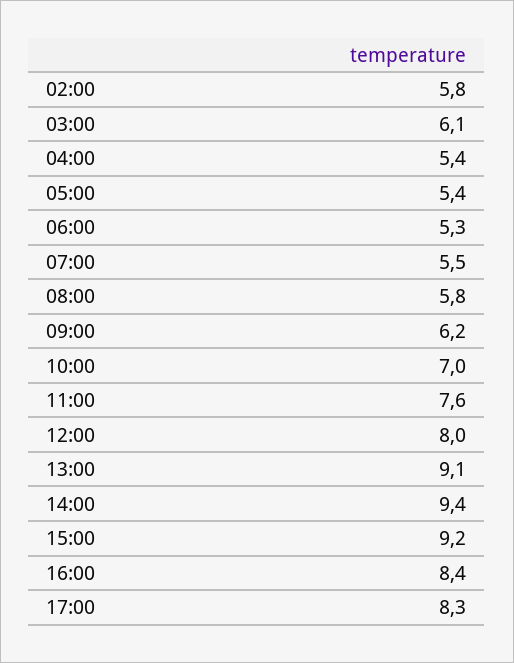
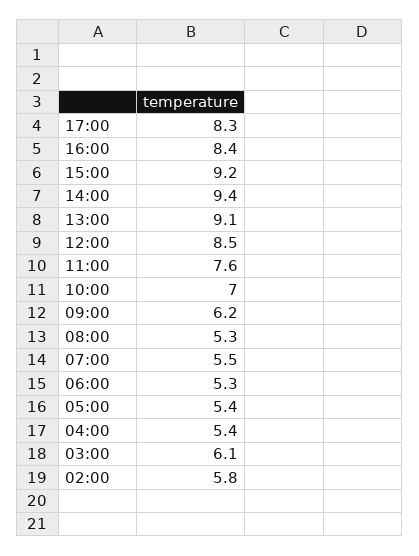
  {
    "02:00": 5.8,
    "03:00": 6.1,
    "04:00": 5.4,
    "05:00": 5.4,
    "06:00": 5.3,
    "07:00": 5.5,
-   "08:00": 5.8,
+   "08:00": 5.3,
    "09:00": 6.2,
    "10:00": 7,
    "11:00": 7.6,
-   "12:00": 8,
+   "12:00": 8.5,
    "13:00": 9.1,
    "14:00": 9.4,
    "15:00": 9.2,
    "16:00": 8.4,
    "17:00": 8.3
  }

